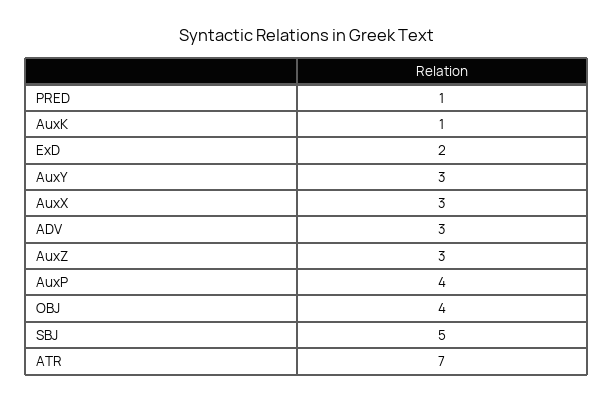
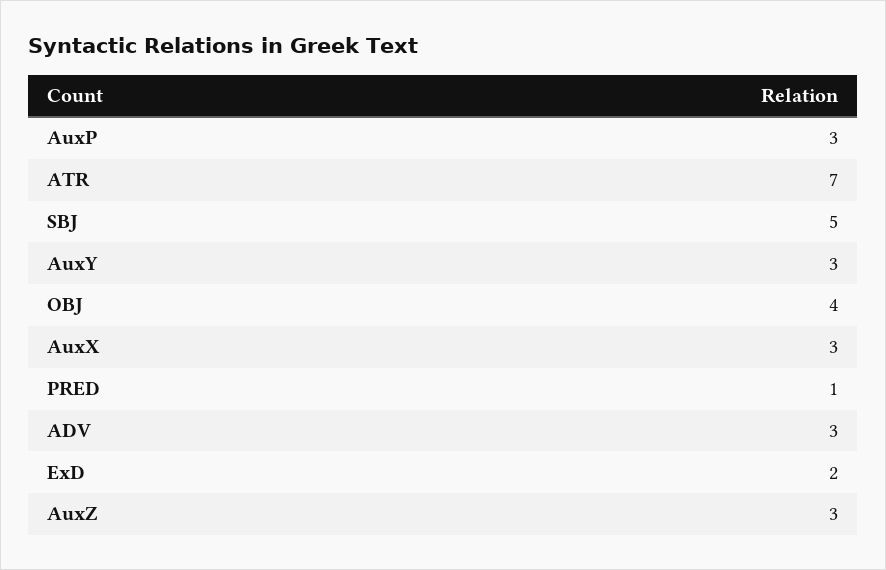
  {
    "PRED": 1,
-   "AuxK": 1,
    "ExD": 2,
    "AuxY": 3,
    "AuxX": 3,
    "ADV": 3,
    "AuxZ": 3,
-   "AuxP": 4,
+   "AuxP": 3,
    "OBJ": 4,
    "SBJ": 5,
    "ATR": 7
  }

